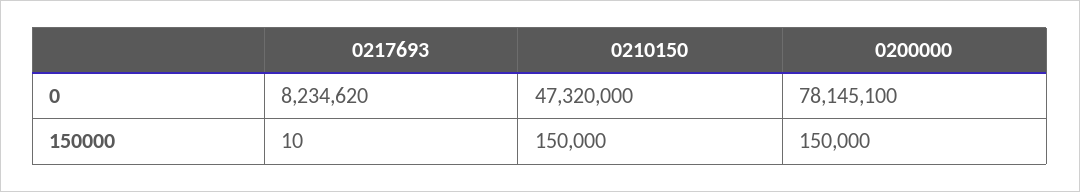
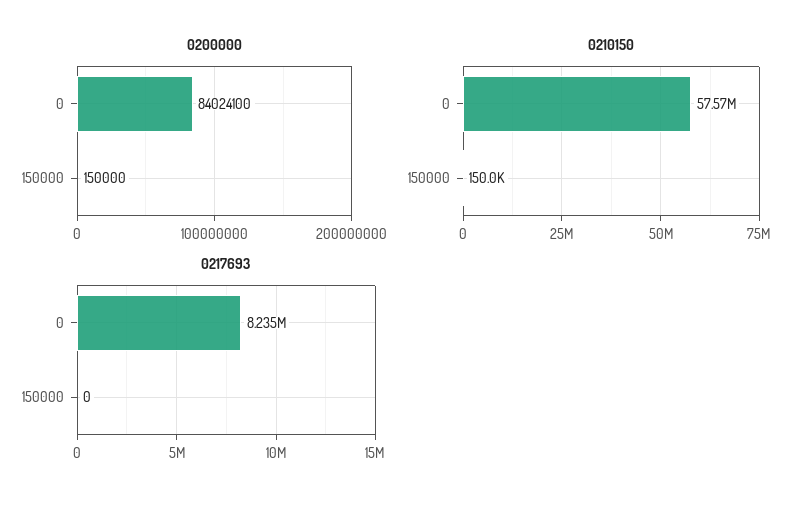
  {
    "0217693": {
      "0": 8234620,
-     "150000": 10
+     "150000": 0
    },
    "0210150": {
-     "0": 47320000,
+     "0": 57570000,
      "150000": 150000
    },
    "0200000": {
-     "0": 78145100,
+     "0": 84024100,
      "150000": 150000
    }
  }

